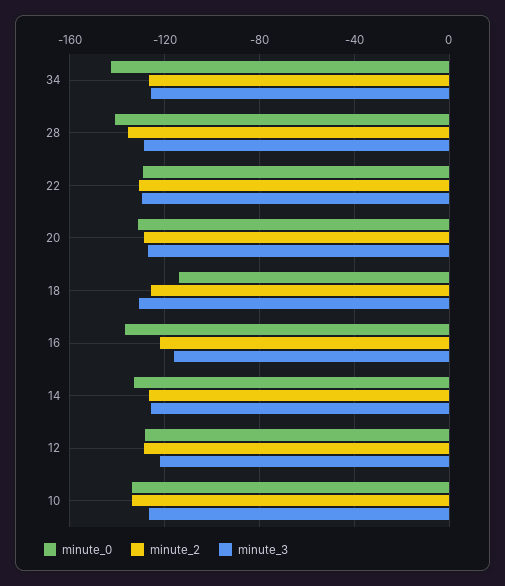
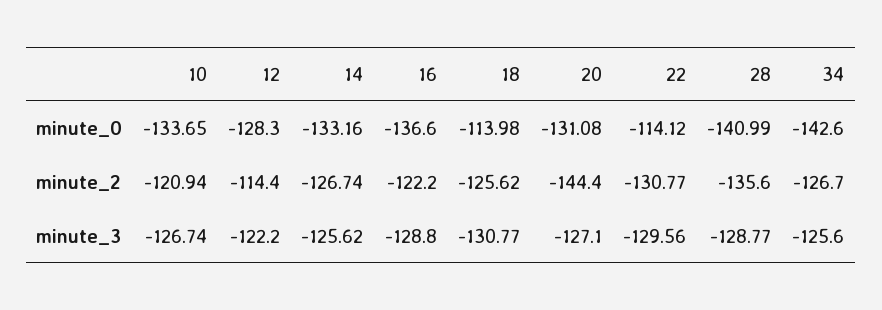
  {
    "minute_0": {
      "34": -142.6,
      "28": -140.99,
-     "22": -130,
+     "22": -114.12,
      "20": -131.08,
      "18": -113.98,
      "16": -136.6,
      "14": -133.16,
      "12": -128.3,
      "10": -133.65
    },
    "minute_2": {
      "34": -126.7,
      "28": -135.6,
      "22": -130.77,
-     "20": -130,
+     "20": -144.4,
      "18": -125.62,
      "16": -122.2,
      "14": -126.74,
-     "12": -130,
+     "12": -114.4,
-     "10": -135
+     "10": -120.94
    },
    "minute_3": {
      "34": -125.6,
      "28": -128.77,
      "22": -129.56,
      "20": -127.1,
      "18": -130.77,
-     "16": -115,
+     "16": -128.8,
      "14": -125.62,
      "12": -122.2,
      "10": -126.74
    }
  }

